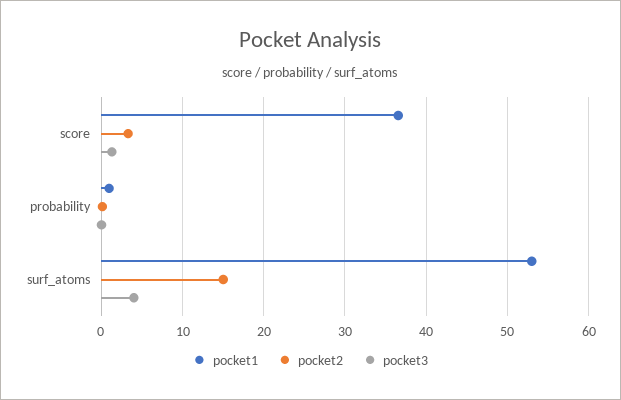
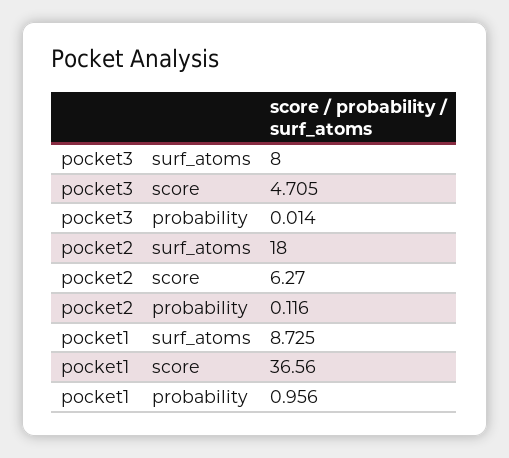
  {
    "pocket1": {
      "score": 36.56,
      "probability": 0.956,
-     "surf_atoms": 53
+     "surf_atoms": 8.725
    },
    "pocket2": {
-     "score": 3,
+     "score": 6.27,
      "probability": 0.116,
-     "surf_atoms": 15
+     "surf_atoms": 18
    },
    "pocket3": {
-     "score": 1,
+     "score": 4.705,
      "probability": 0.014,
-     "surf_atoms": 4
+     "surf_atoms": 8
    }
  }

